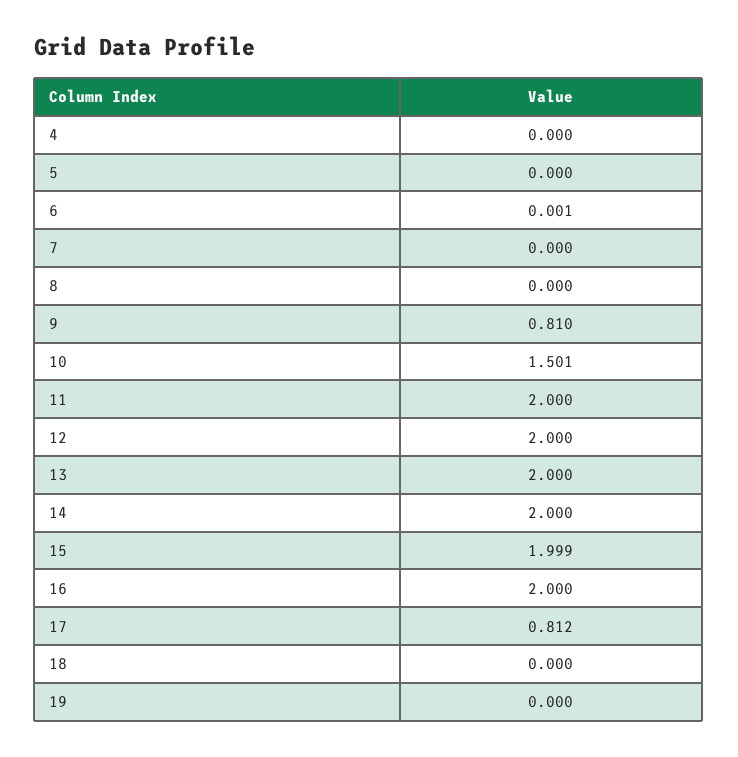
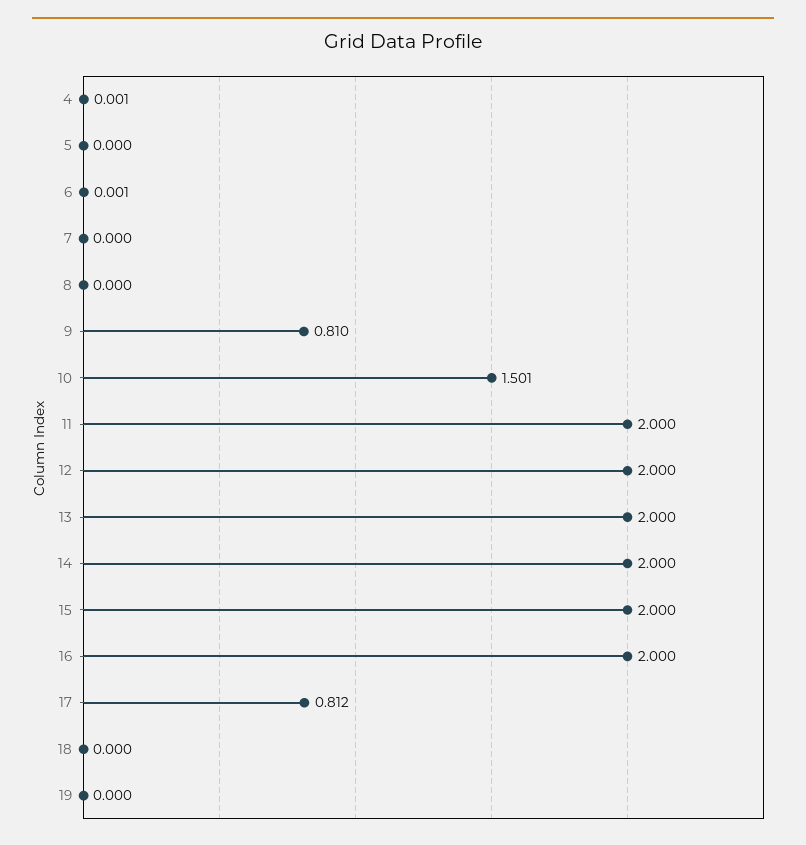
  {
-   "4": 0,
+   "4": 0.001,
    "5": 0,
    "6": 0.001,
    "7": 0,
    "8": 0,
    "9": 0.81,
    "10": 1.501,
    "11": 2,
    "12": 2,
    "13": 2,
    "14": 2,
-   "15": 1.999,
+   "15": 2,
    "16": 2,
    "17": 0.812,
    "18": 0,
    "19": 0
  }

